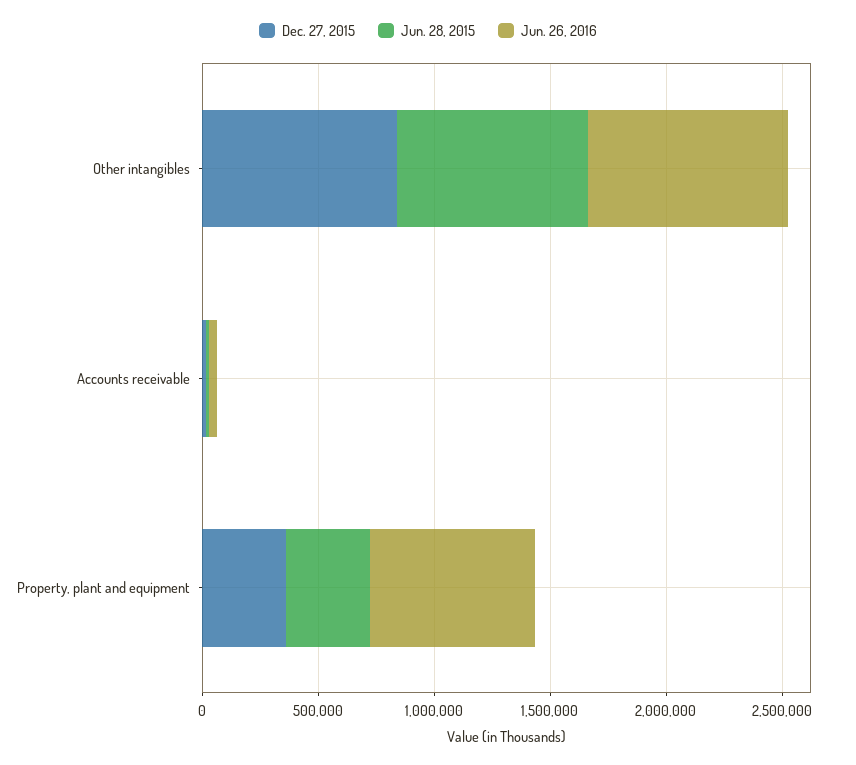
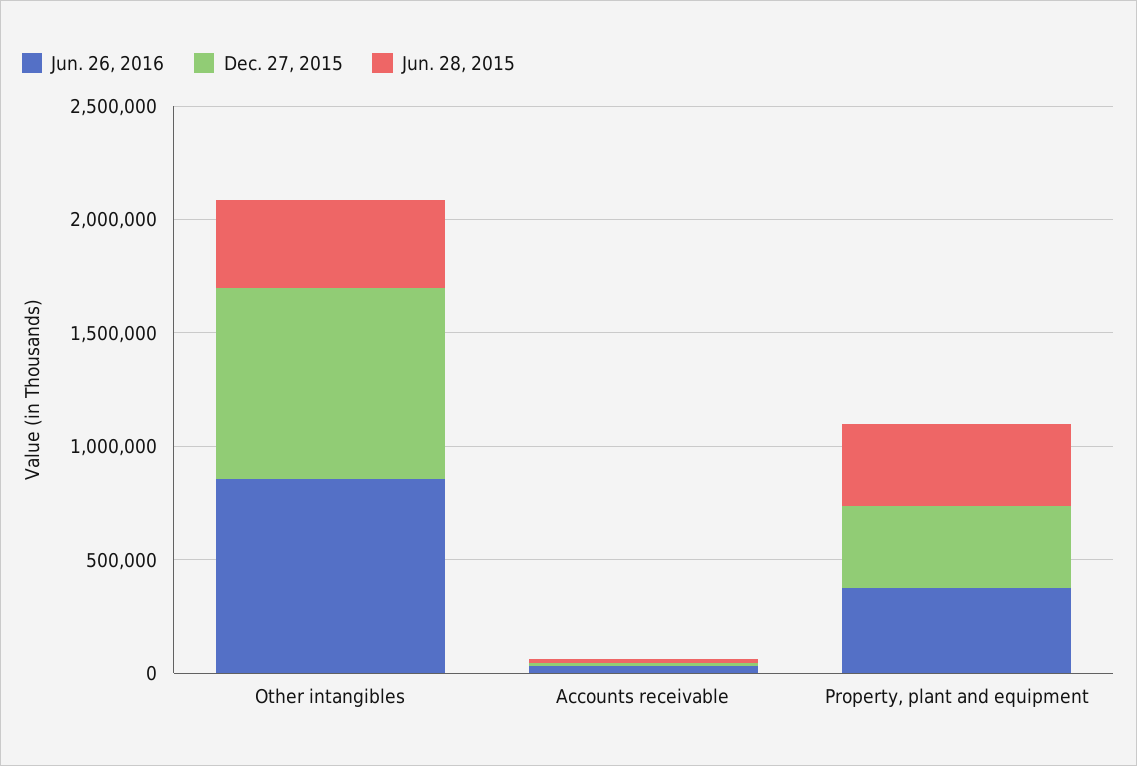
  {
    "Dec. 27, 2015": {
      "Other intangibles": 800000,
      "Accounts receivable": 0,
      "Property, plant and equipment": 400000
    },
    "Jun. 28, 2015": {
-     "Other intangibles": 800000,
+     "Other intangibles": 400000,
      "Accounts receivable": 0,
      "Property, plant and equipment": 400000
    },
    "Jun. 26, 2016": {
      "Other intangibles": 900000,
      "Accounts receivable": 0,
-     "Property, plant and equipment": 700000
+     "Property, plant and equipment": 400000
    }
  }

